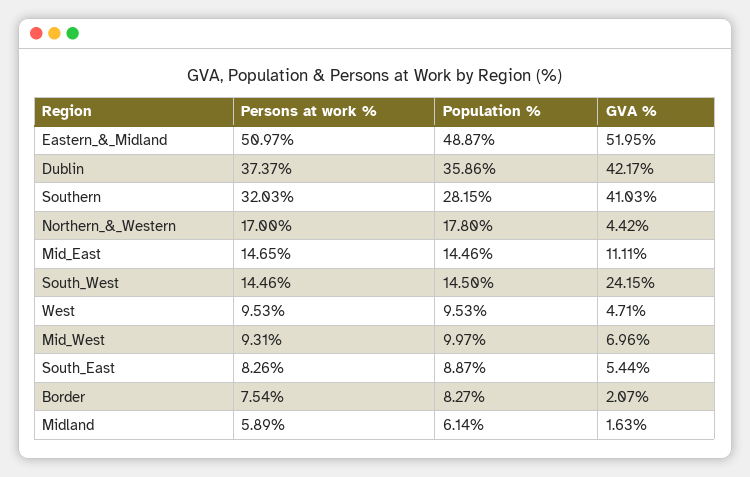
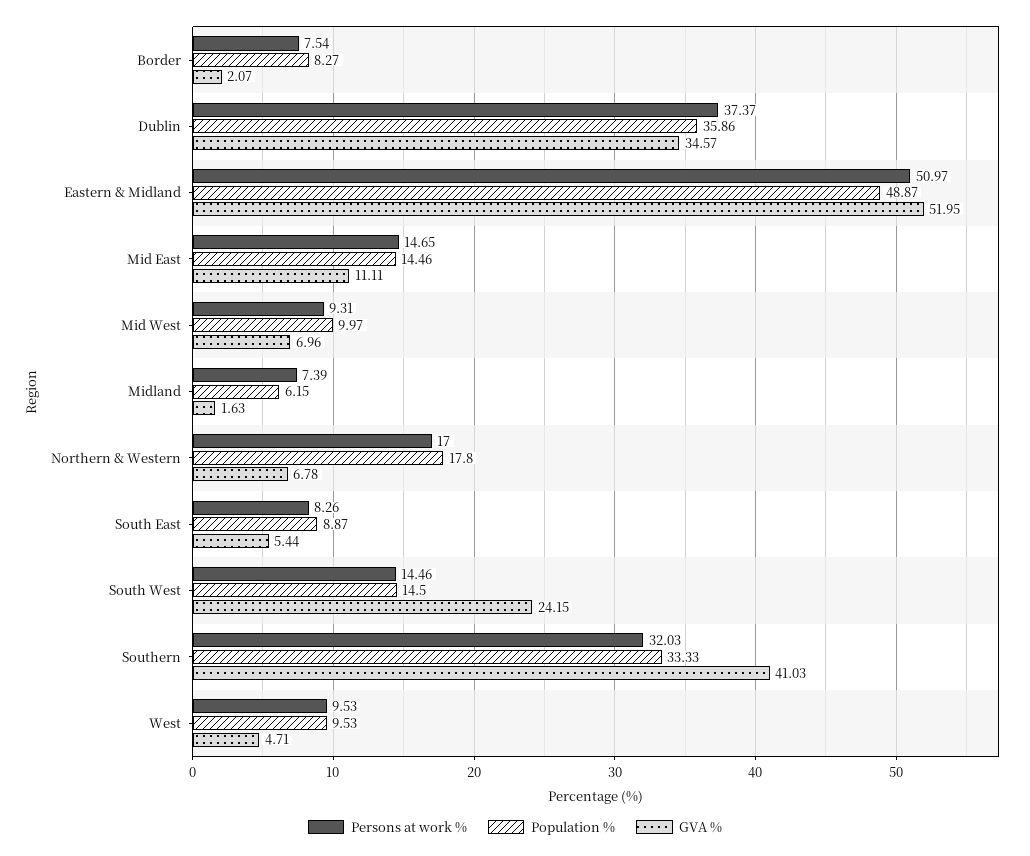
  {
    "Persons at work %": {
      "Eastern_&_Midland": 50.97,
      "Dublin": 37.37,
      "Southern": 32.03,
      "Northern_&_Western": 17,
      "Mid_East": 14.65,
      "South_West": 14.46,
      "West": 9.53,
      "Mid_West": 9.31,
      "South_East": 8.26,
      "Border": 7.54,
-     "Midland": 5.89
+     "Midland": 7.39
    },
    "Population %": {
      "Eastern_&_Midland": 48.87,
      "Dublin": 35.86,
-     "Southern": 28.15,
+     "Southern": 33.33,
      "Northern_&_Western": 17.8,
      "Mid_East": 14.46,
      "South_West": 14.5,
      "West": 9.53,
      "Mid_West": 9.97,
      "South_East": 8.87,
      "Border": 8.27,
-     "Midland": 6.14
+     "Midland": 6.15
    },
    "GVA %": {
      "Eastern_&_Midland": 51.95,
-     "Dublin": 42.17,
+     "Dublin": 34.57,
      "Southern": 41.03,
-     "Northern_&_Western": 4.42,
+     "Northern_&_Western": 6.78,
      "Mid_East": 11.11,
      "South_West": 24.15,
      "West": 4.71,
      "Mid_West": 6.96,
      "South_East": 5.44,
      "Border": 2.07,
      "Midland": 1.63
    }
  }

